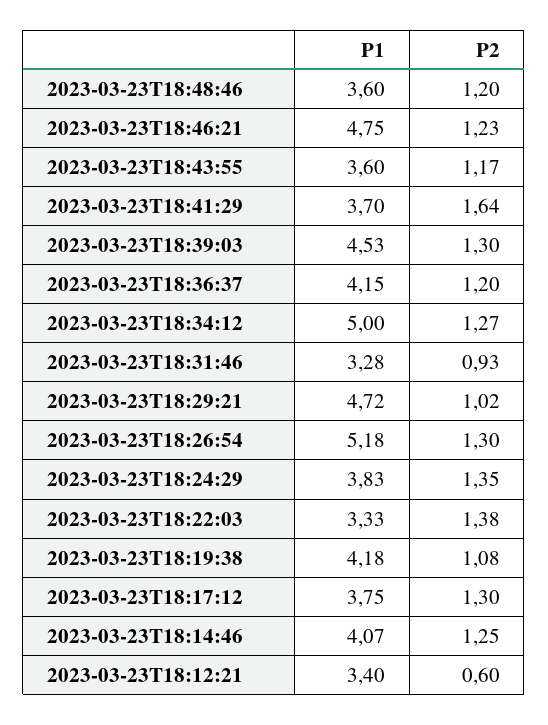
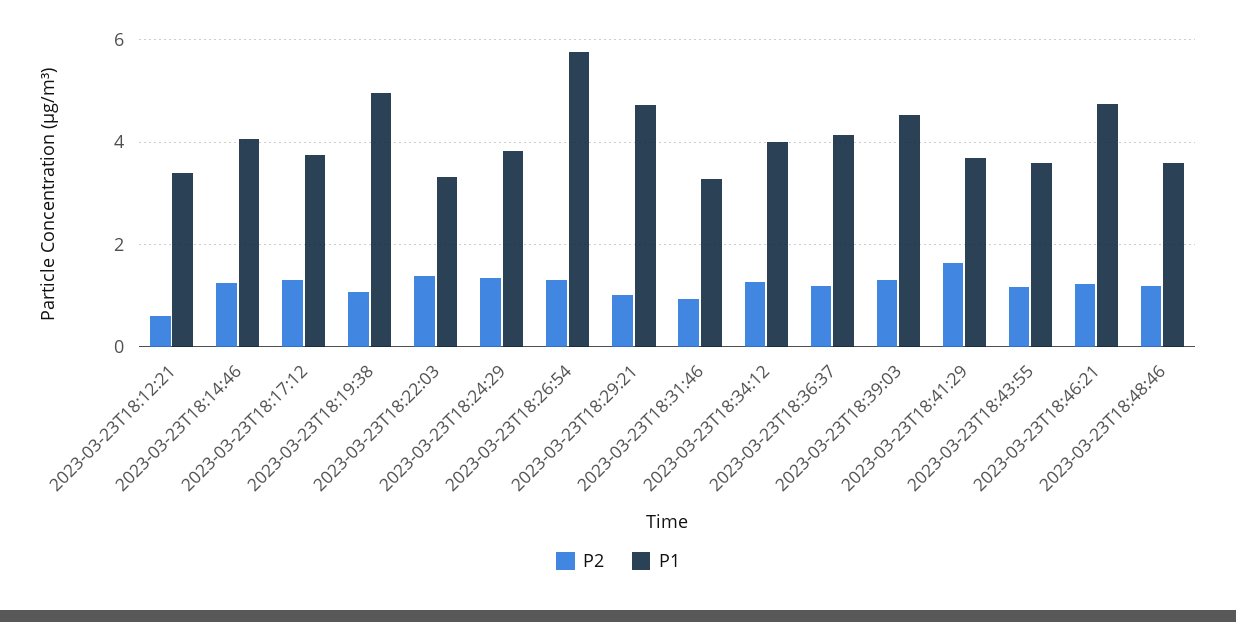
  {
    "P1": {
      "2023-03-23T18:48:46": 3.6,
      "2023-03-23T18:46:21": 4.75,
      "2023-03-23T18:43:55": 3.6,
      "2023-03-23T18:41:29": 3.7,
      "2023-03-23T18:39:03": 4.53,
      "2023-03-23T18:36:37": 4.15,
-     "2023-03-23T18:34:12": 5,
+     "2023-03-23T18:34:12": 4,
      "2023-03-23T18:31:46": 3.28,
      "2023-03-23T18:29:21": 4.72,
-     "2023-03-23T18:26:54": 5.18,
+     "2023-03-23T18:26:54": 5.8,
      "2023-03-23T18:24:29": 3.83,
      "2023-03-23T18:22:03": 3.33,
-     "2023-03-23T18:19:38": 4.18,
+     "2023-03-23T18:19:38": 5,
      "2023-03-23T18:17:12": 3.75,
      "2023-03-23T18:14:46": 4.07,
      "2023-03-23T18:12:21": 3.4
    },
    "P2": {
      "2023-03-23T18:48:46": 1.2,
      "2023-03-23T18:46:21": 1.23,
      "2023-03-23T18:43:55": 1.17,
      "2023-03-23T18:41:29": 1.64,
      "2023-03-23T18:39:03": 1.3,
      "2023-03-23T18:36:37": 1.2,
      "2023-03-23T18:34:12": 1.27,
      "2023-03-23T18:31:46": 0.93,
      "2023-03-23T18:29:21": 1.02,
      "2023-03-23T18:26:54": 1.3,
      "2023-03-23T18:24:29": 1.35,
      "2023-03-23T18:22:03": 1.38,
      "2023-03-23T18:19:38": 1.08,
      "2023-03-23T18:17:12": 1.3,
      "2023-03-23T18:14:46": 1.25,
      "2023-03-23T18:12:21": 0.6
    }
  }

